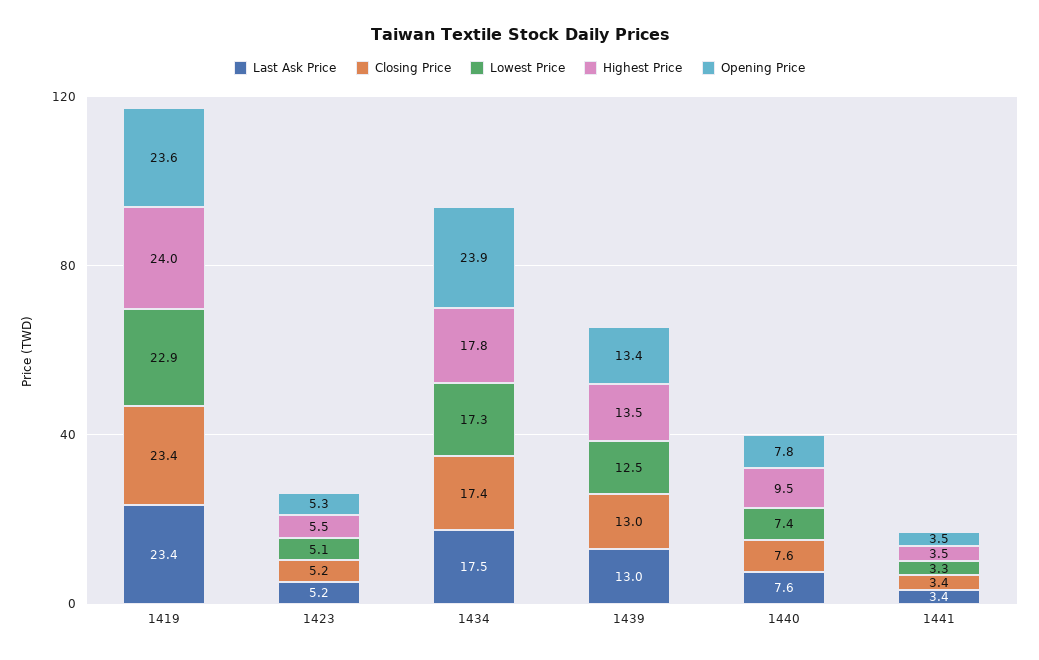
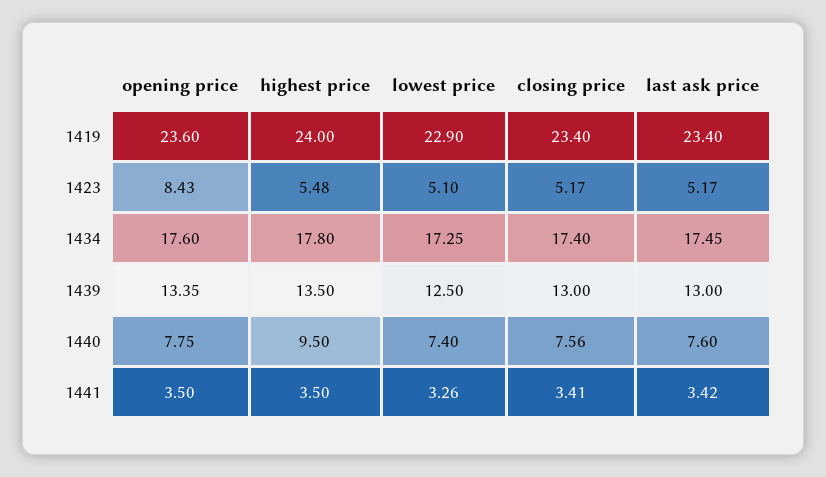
  {
    "Last Ask Price": {
      "1419": 23.4,
      "1423": 5.17,
      "1434": 17.45,
      "1439": 13,
      "1440": 7.6,
      "1441": 3.42
    },
    "Closing Price": {
      "1419": 23.4,
      "1423": 5.17,
      "1434": 17.4,
      "1439": 13,
      "1440": 7.56,
      "1441": 3.41
    },
    "Lowest Price": {
      "1419": 22.9,
      "1423": 5.1,
      "1434": 17.25,
      "1439": 12.5,
      "1440": 7.4,
      "1441": 3.26
    },
    "Highest Price": {
      "1419": 24,
      "1423": 5.48,
      "1434": 17.8,
      "1439": 13.5,
      "1440": 9.5,
      "1441": 3.5
    },
    "Opening Price": {
      "1419": 23.6,
-     "1423": 5.3,
+     "1423": 8.43,
-     "1434": 23.9,
+     "1434": 17.6,
      "1439": 13.35,
      "1440": 7.75,
      "1441": 3.5
    }
  }

